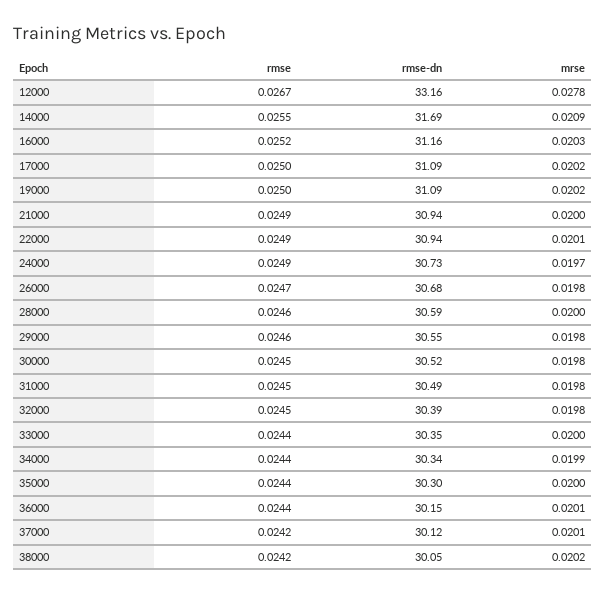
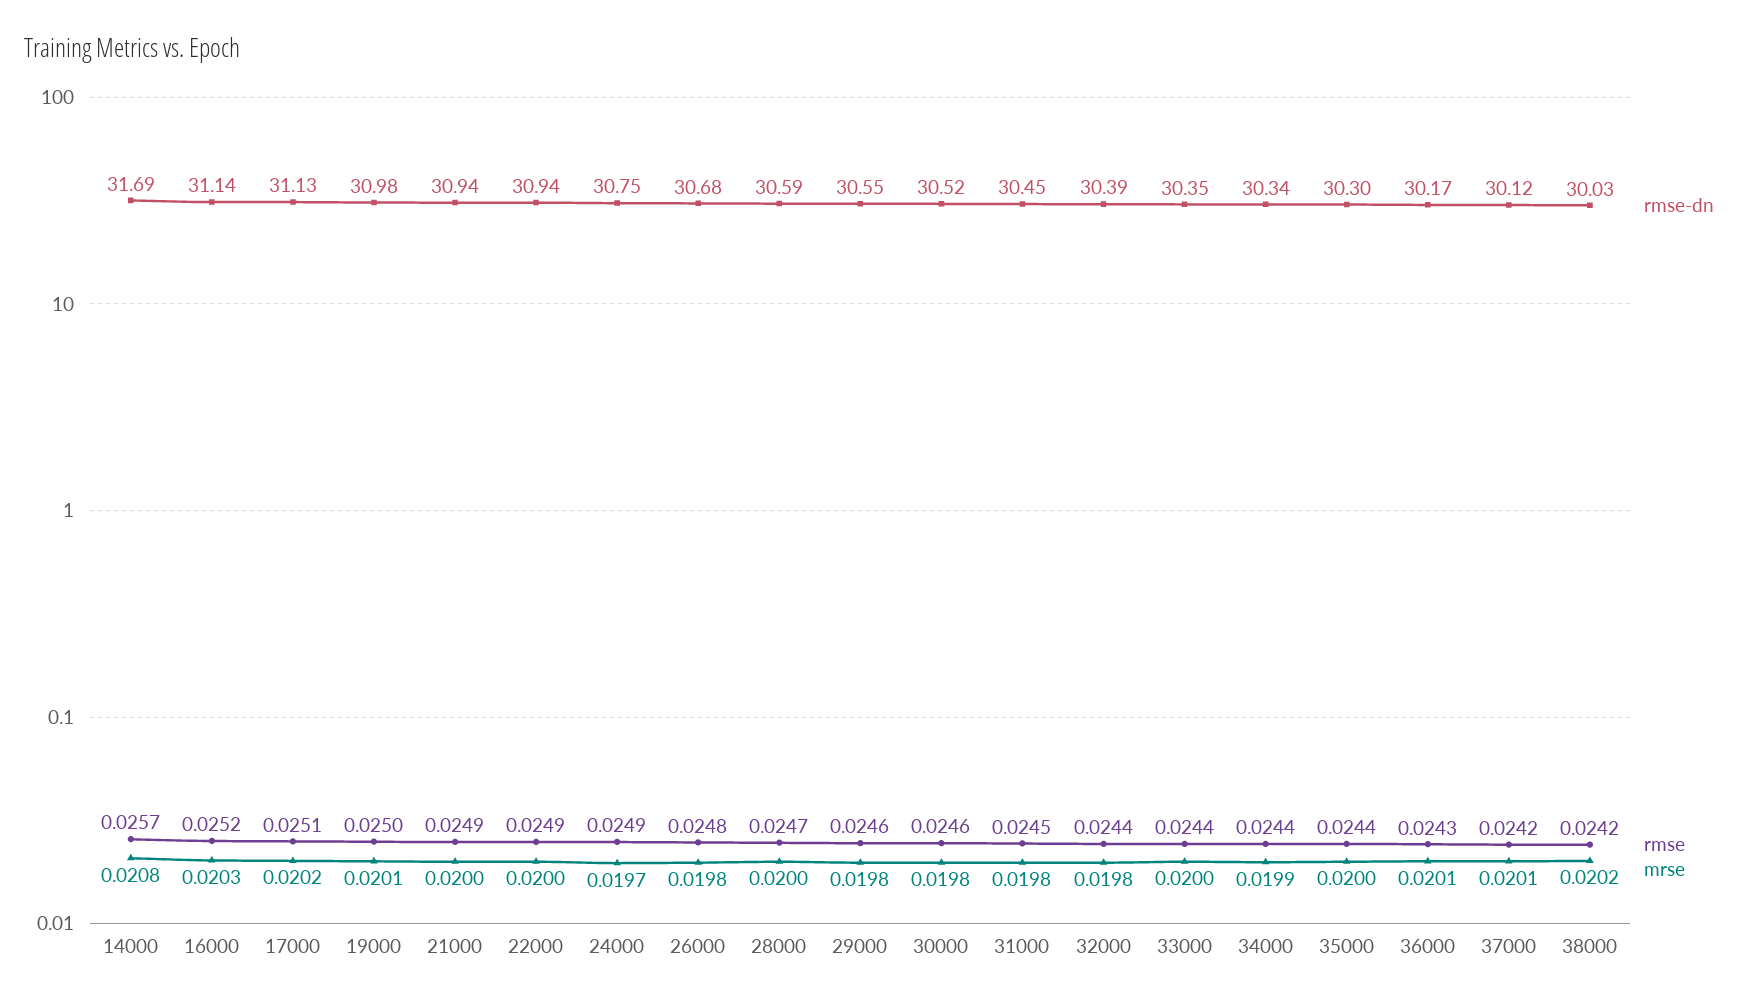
  {
    "rmse": {
-     "12000": 0.0267,
-     "14000": 0.0255,
+     "14000": 0.0257,
      "16000": 0.0252,
-     "17000": 0.025,
+     "17000": 0.0251,
      "19000": 0.025,
      "21000": 0.0249,
      "22000": 0.0249,
      "24000": 0.0249,
-     "26000": 0.0247,
+     "26000": 0.0248,
-     "28000": 0.0246,
+     "28000": 0.0247,
      "29000": 0.0246,
-     "30000": 0.0245,
+     "30000": 0.0246,
      "31000": 0.0245,
-     "32000": 0.0245,
+     "32000": 0.0244,
      "33000": 0.0244,
      "34000": 0.0244,
      "35000": 0.0244,
-     "36000": 0.0244,
+     "36000": 0.0243,
      "37000": 0.0242,
      "38000": 0.0242
    },
    "rmse-dn": {
-     "12000": 33.16,
      "14000": 31.69,
-     "16000": 31.16,
+     "16000": 31.14,
-     "17000": 31.09,
+     "17000": 31.13,
-     "19000": 31.09,
+     "19000": 30.98,
      "21000": 30.94,
      "22000": 30.94,
-     "24000": 30.73,
+     "24000": 30.75,
      "26000": 30.68,
      "28000": 30.59,
      "29000": 30.55,
      "30000": 30.52,
-     "31000": 30.49,
+     "31000": 30.45,
      "32000": 30.39,
      "33000": 30.35,
      "34000": 30.34,
      "35000": 30.3,
-     "36000": 30.15,
+     "36000": 30.17,
      "37000": 30.12,
-     "38000": 30.05
+     "38000": 30.03
    },
    "mrse": {
-     "12000": 0.0278,
-     "14000": 0.0209,
+     "14000": 0.0208,
      "16000": 0.0203,
      "17000": 0.0202,
-     "19000": 0.0202,
+     "19000": 0.0201,
      "21000": 0.02,
-     "22000": 0.0201,
+     "22000": 0.02,
      "24000": 0.0197,
      "26000": 0.0198,
      "28000": 0.02,
      "29000": 0.0198,
      "30000": 0.0198,
      "31000": 0.0198,
      "32000": 0.0198,
      "33000": 0.02,
      "34000": 0.0199,
      "35000": 0.02,
      "36000": 0.0201,
      "37000": 0.0201,
      "38000": 0.0202
    }
  }

